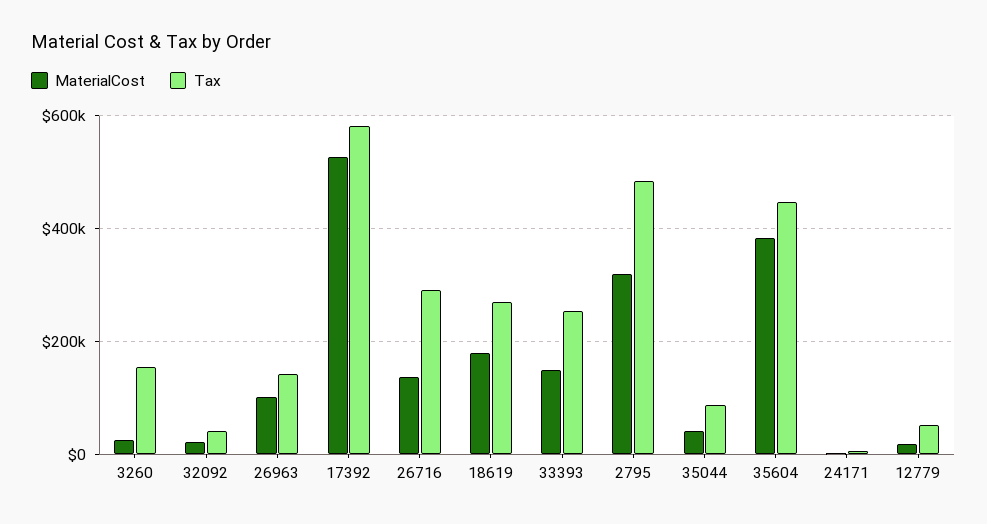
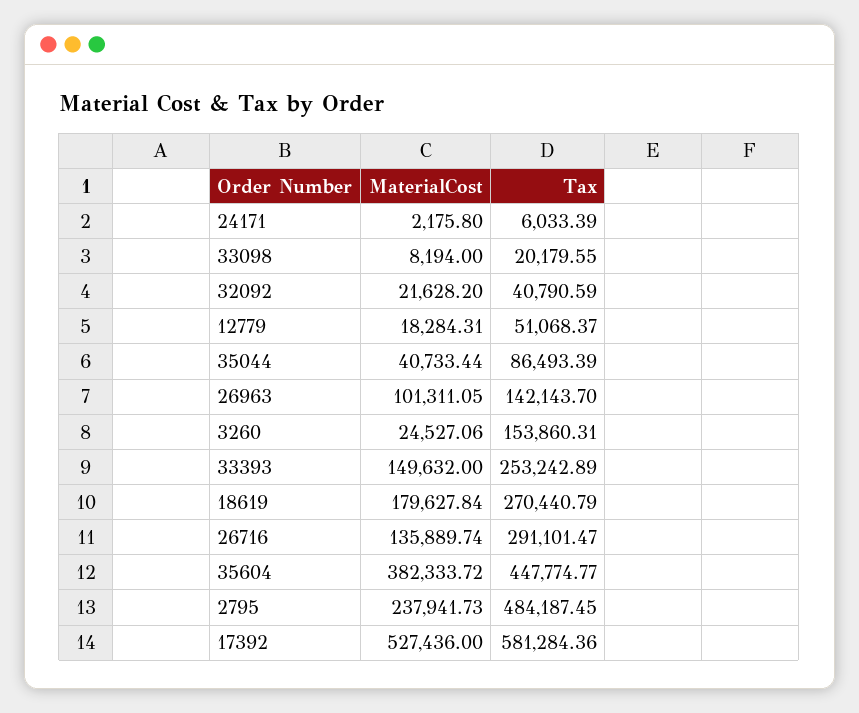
  {
    "MaterialCost": {
      "3260": 24527.06,
      "32092": 21628.2,
      "26963": 101311.05,
      "17392": 527436,
      "26716": 135889.74,
      "18619": 179627.84,
      "33393": 149632,
-     "2795": 320000,
+     "2795": 237941.73,
      "35044": 40733.44,
      "35604": 382333.72,
      "24171": 2175.8,
-     "12779": 18284.31
+     "12779": 18284.31,
+     "33098": 8194
    },
    "Tax": {
      "3260": 153860.31,
      "32092": 40790.59,
      "26963": 142143.7,
      "17392": 581284.36,
      "26716": 291101.47,
      "18619": 270440.79,
      "33393": 253242.89,
      "2795": 484187.45,
      "35044": 86493.39,
      "35604": 447774.77,
      "24171": 6033.39,
-     "12779": 51068.37
+     "12779": 51068.37,
+     "33098": 20179.55
    }
  }

